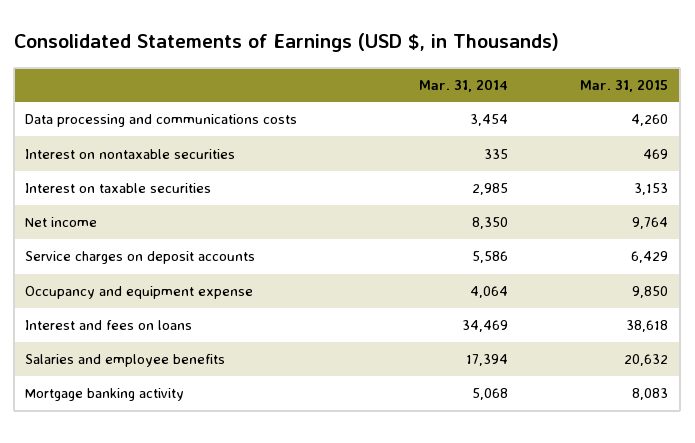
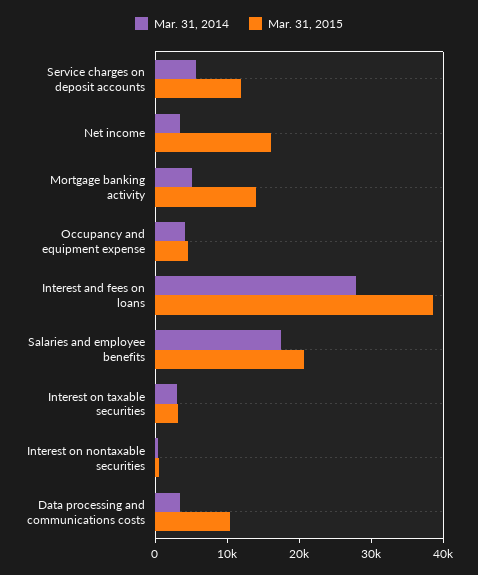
  {
    "Mar. 31, 2014": {
      "Data processing and communications costs": 3454,
      "Interest on nontaxable securities": 335,
      "Interest on taxable securities": 2985,
-     "Net income": 8350,
+     "Net income": 4000,
      "Service charges on deposit accounts": 5586,
      "Occupancy and equipment expense": 4064,
-     "Interest and fees on loans": 34469,
+     "Interest and fees on loans": 28000,
      "Salaries and employee benefits": 17394,
      "Mortgage banking activity": 5068
    },
    "Mar. 31, 2015": {
-     "Data processing and communications costs": 4260,
+     "Data processing and communications costs": 10000,
      "Interest on nontaxable securities": 469,
      "Interest on taxable securities": 3153,
-     "Net income": 9764,
+     "Net income": 16000,
-     "Service charges on deposit accounts": 6429,
+     "Service charges on deposit accounts": 12000,
-     "Occupancy and equipment expense": 9850,
+     "Occupancy and equipment expense": 4000,
      "Interest and fees on loans": 38618,
      "Salaries and employee benefits": 20632,
-     "Mortgage banking activity": 8083
+     "Mortgage banking activity": 14000
    }
  }

